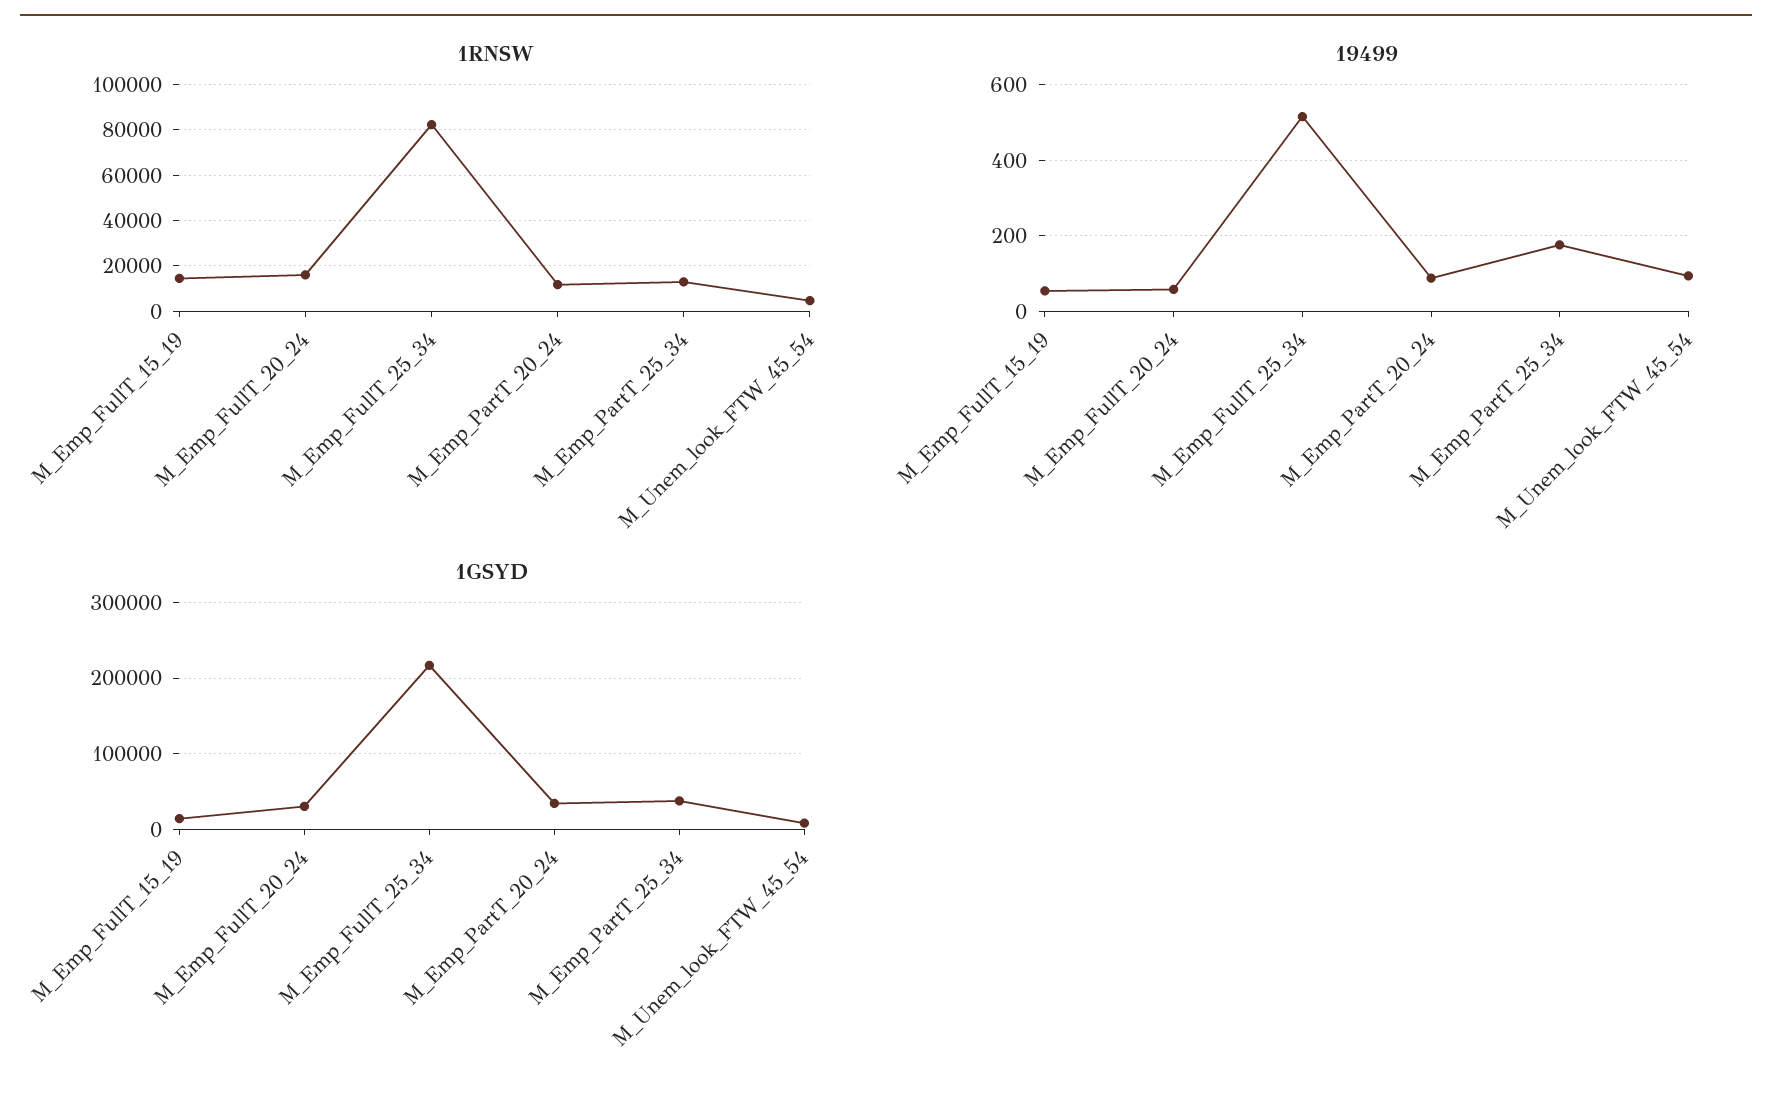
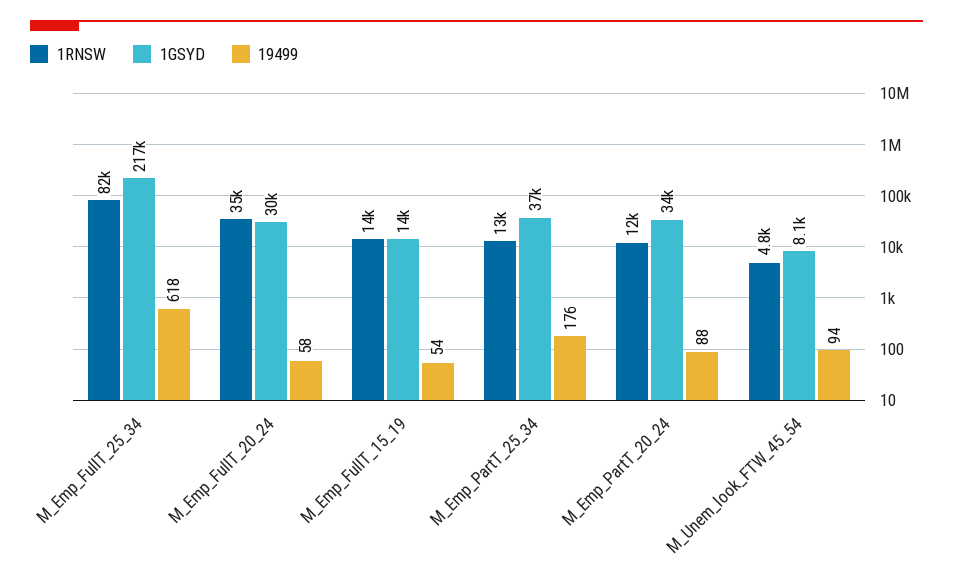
  {
    "1RNSW": {
      "M_Emp_FullT_15_19": 14000,
-     "M_Emp_FullT_20_24": 15000,
+     "M_Emp_FullT_20_24": 35000,
      "M_Emp_FullT_25_34": 82000,
      "M_Emp_PartT_20_24": 12000,
      "M_Emp_PartT_25_34": 13000,
      "M_Unem_look_FTW_45_54": 4800
    },
    "19499": {
      "M_Emp_FullT_15_19": 54,
      "M_Emp_FullT_20_24": 58,
-     "M_Emp_FullT_25_34": 520,
+     "M_Emp_FullT_25_34": 618,
      "M_Emp_PartT_20_24": 88,
      "M_Emp_PartT_25_34": 176,
      "M_Unem_look_FTW_45_54": 94
    },
    "1GSYD": {
      "M_Emp_FullT_15_19": 14000,
      "M_Emp_FullT_20_24": 30000,
      "M_Emp_FullT_25_34": 217000,
      "M_Emp_PartT_20_24": 34000,
      "M_Emp_PartT_25_34": 37000,
      "M_Unem_look_FTW_45_54": 8100
    }
  }

